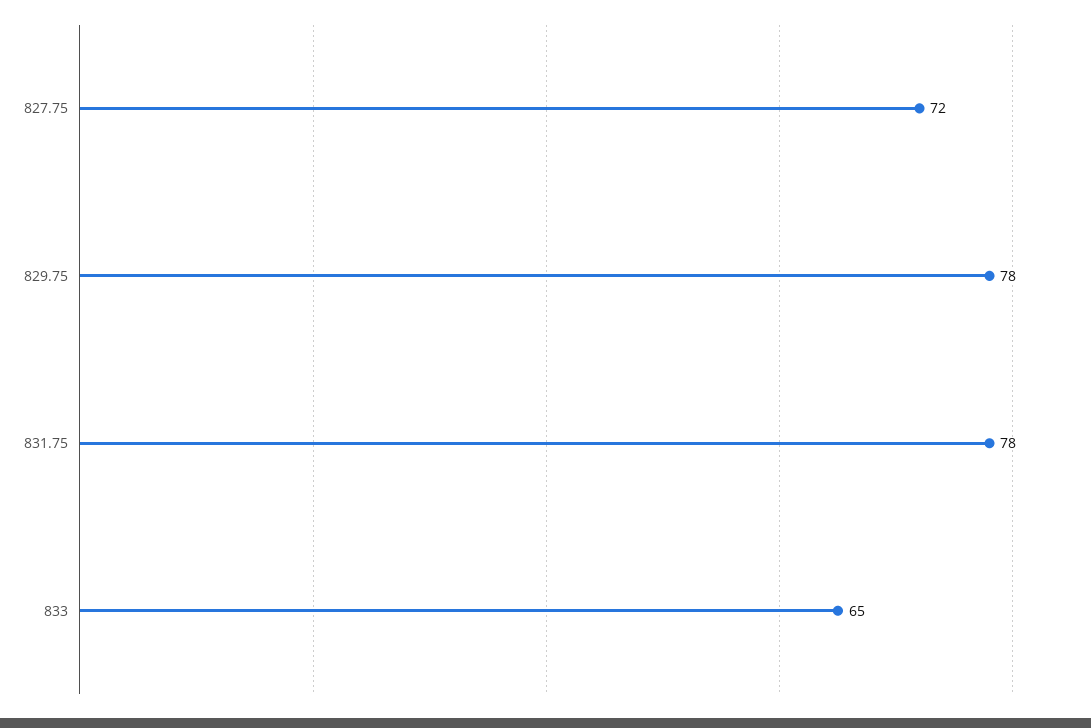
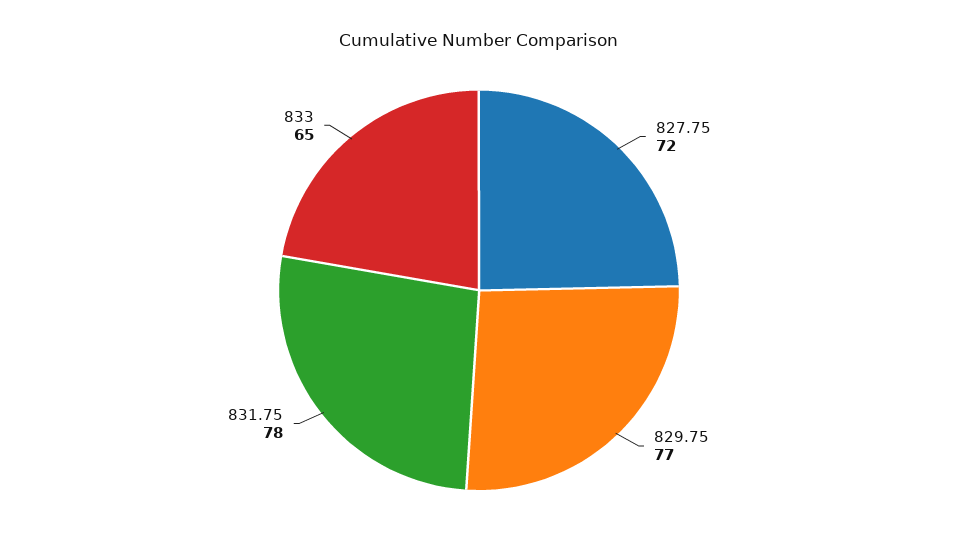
  {
    "827.75": 72,
-   "829.75": 78,
+   "829.75": 77,
    "831.75": 78,
    "833": 65
  }

